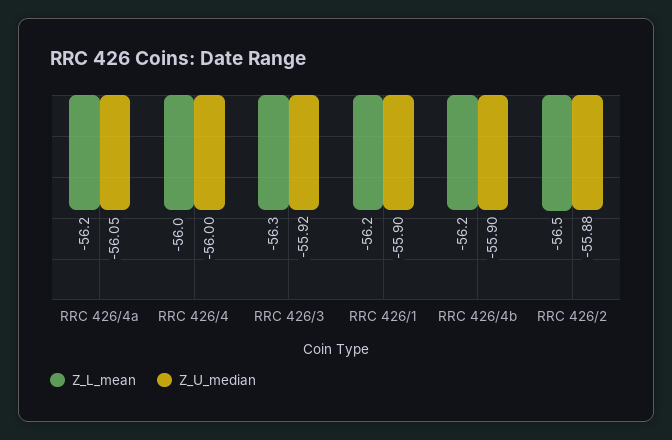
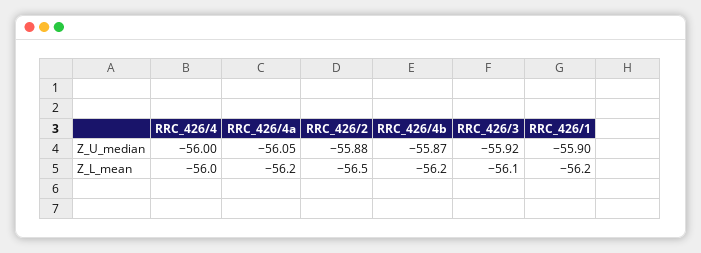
  {
    "Z_L_mean": {
      "RRC 426/4a": -56.2,
      "RRC 426/4": -56,
-     "RRC 426/3": -56.3,
+     "RRC 426/3": -56.1,
      "RRC 426/1": -56.2,
      "RRC 426/4b": -56.2,
      "RRC 426/2": -56.5
    },
    "Z_U_median": {
      "RRC 426/4a": -56.05,
      "RRC 426/4": -56,
      "RRC 426/3": -55.92,
      "RRC 426/1": -55.9,
-     "RRC 426/4b": -55.9,
+     "RRC 426/4b": -55.87,
      "RRC 426/2": -55.88
    }
  }

